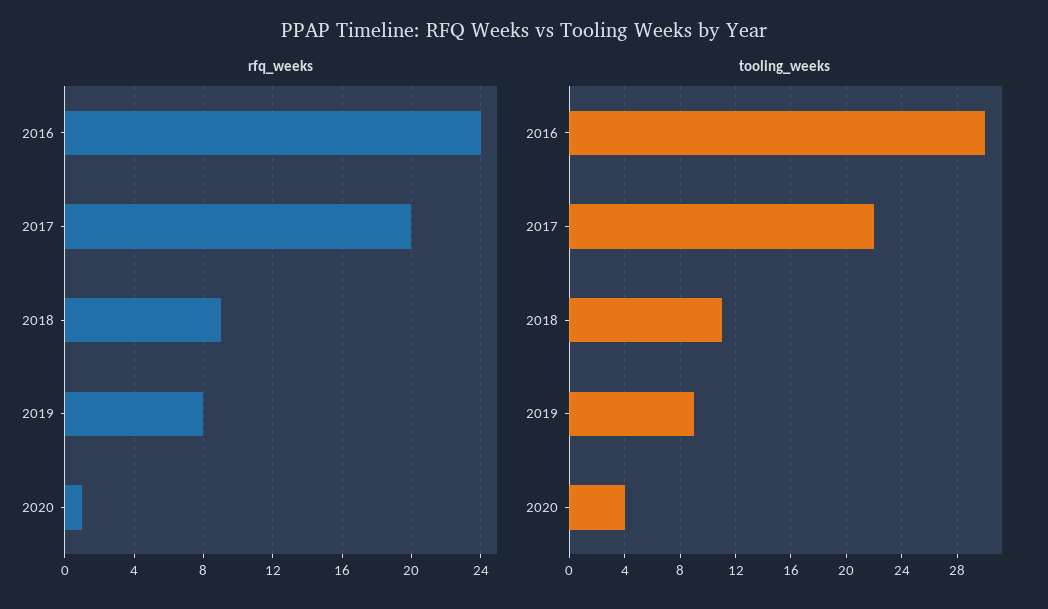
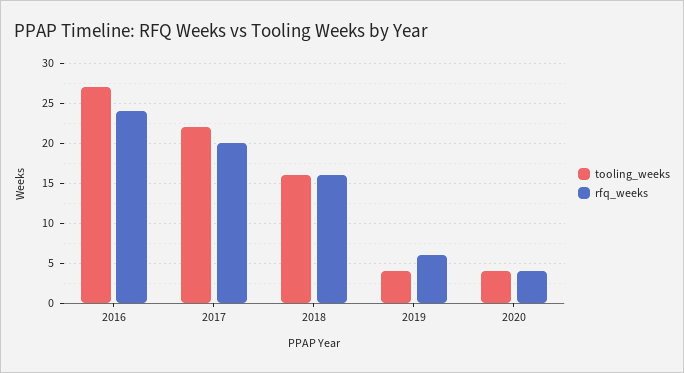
  {
    "rfq_weeks": {
      "2016": 24,
      "2017": 20,
-     "2018": 9,
+     "2018": 16,
-     "2019": 8,
+     "2019": 6,
-     "2020": 1
+     "2020": 4
    },
    "tooling_weeks": {
-     "2016": 30,
+     "2016": 27,
      "2017": 22,
-     "2018": 11,
+     "2018": 16,
-     "2019": 9,
+     "2019": 4,
      "2020": 4
    }
  }

